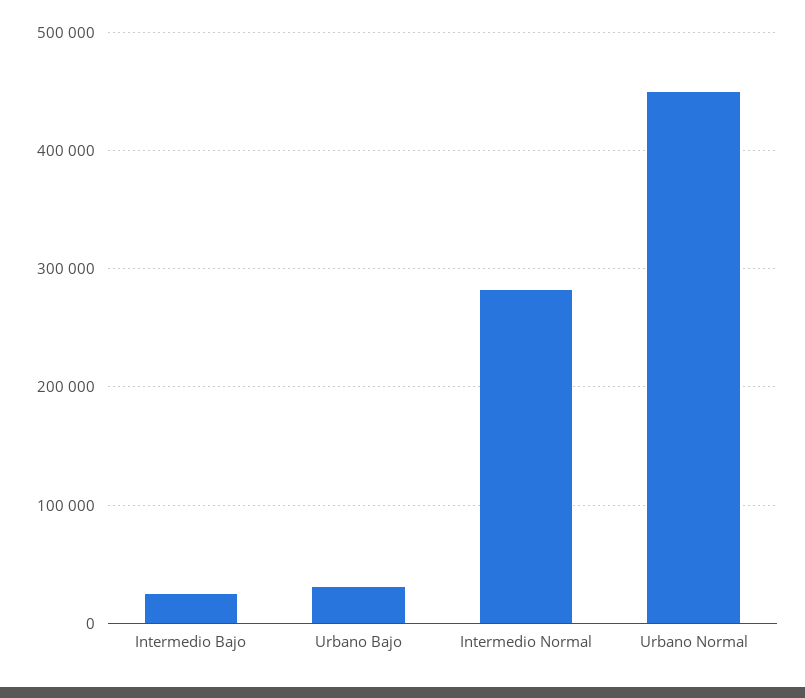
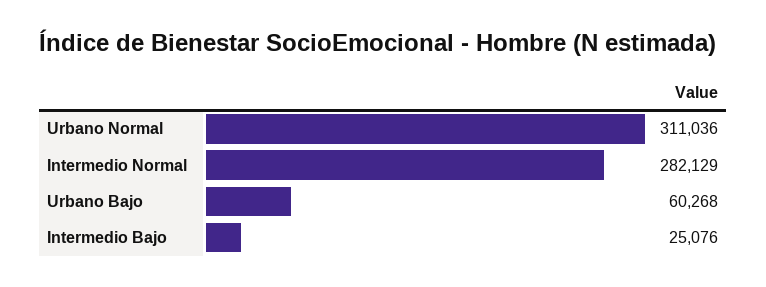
  {
    "Intermedio Bajo": 25076,
-   "Urbano Bajo": 30000,
+   "Urbano Bajo": 60268,
    "Intermedio Normal": 282129,
-   "Urbano Normal": 450000
+   "Urbano Normal": 311036
  }

